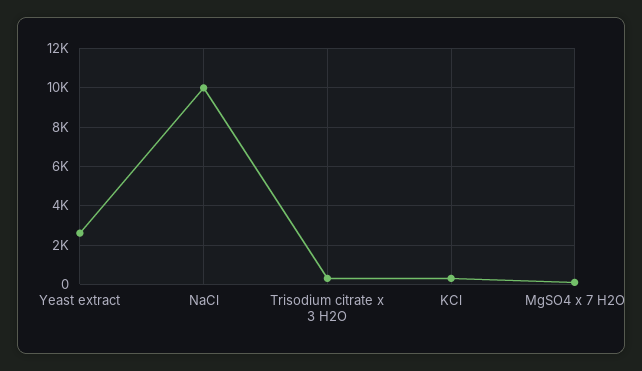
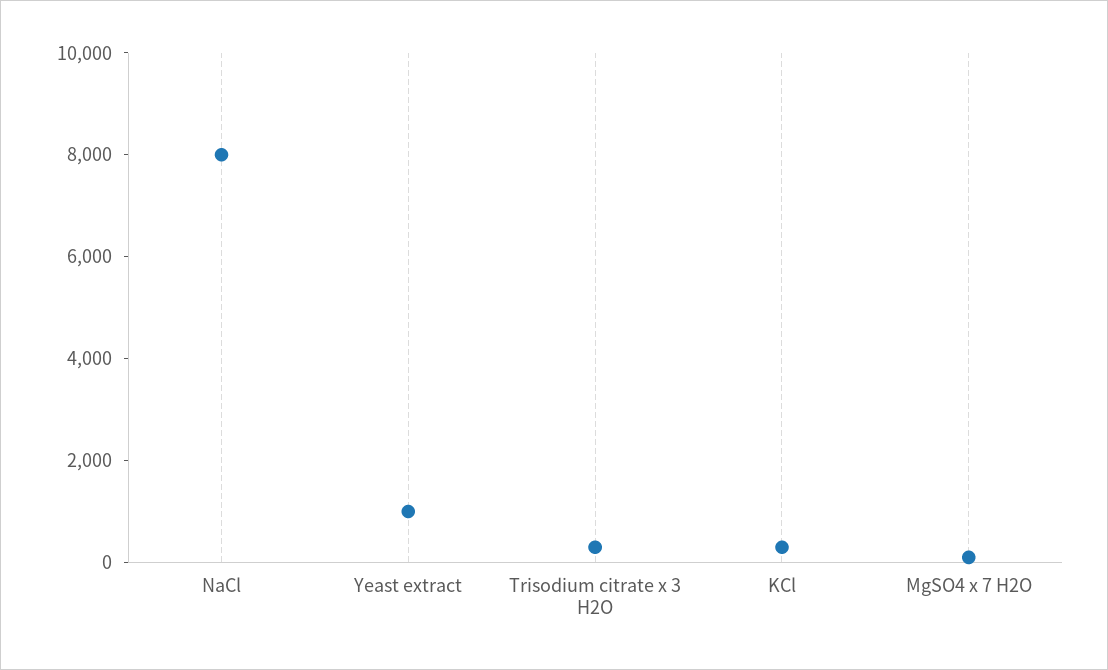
  {
-   "Yeast extract": 2500,
+   "Yeast extract": 1000,
-   "NaCl": 10000,
+   "NaCl": 8000,
    "Trisodium citrate x 3 H2O": 500,
    "KCl": 500,
    "MgSO4 x 7 H2O": 0
  }

